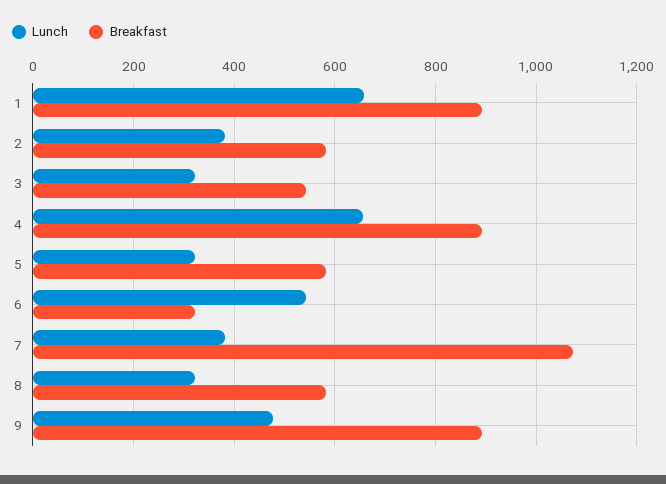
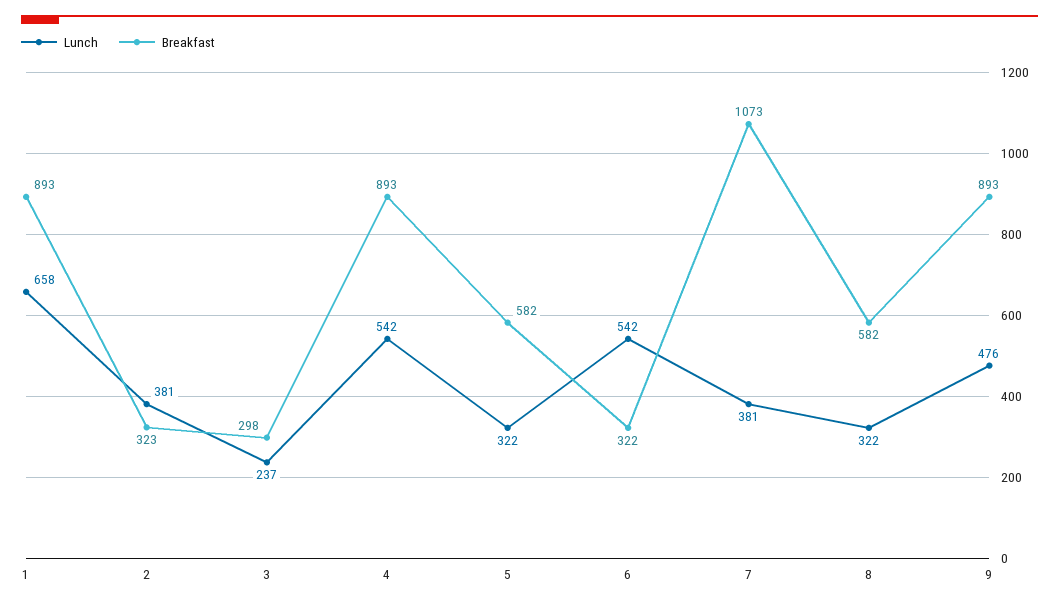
  {
    "Lunch": {
      "1": 658,
      "2": 381,
-     "3": 320,
+     "3": 237,
-     "4": 660,
+     "4": 542,
      "5": 322,
      "6": 542,
      "7": 381,
      "8": 322,
      "9": 476
    },
    "Breakfast": {
      "1": 893,
-     "2": 580,
+     "2": 323,
-     "3": 540,
+     "3": 298,
      "4": 893,
      "5": 582,
      "6": 322,
      "7": 1073,
      "8": 582,
      "9": 893
    }
  }

